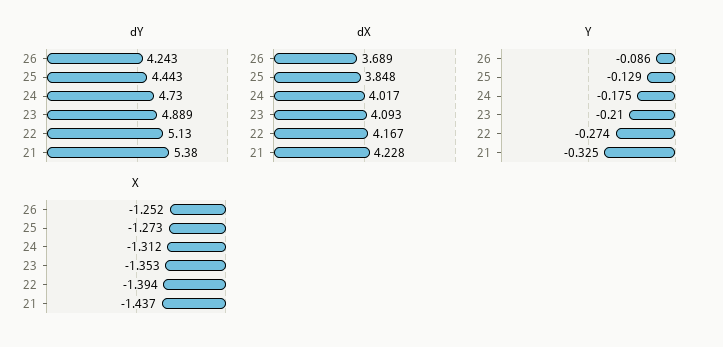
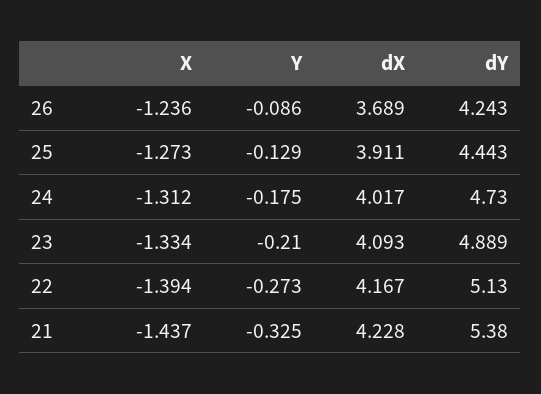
  {
    "dY": {
      "26": 4.243,
      "25": 4.443,
      "24": 4.73,
      "23": 4.889,
      "22": 5.13,
      "21": 5.38
    },
    "dX": {
      "26": 3.689,
-     "25": 3.848,
+     "25": 3.911,
      "24": 4.017,
      "23": 4.093,
      "22": 4.167,
      "21": 4.228
    },
    "Y": {
      "26": -0.086,
      "25": -0.129,
      "24": -0.175,
      "23": -0.21,
-     "22": -0.274,
+     "22": -0.273,
      "21": -0.325
    },
    "X": {
-     "26": -1.252,
+     "26": -1.236,
      "25": -1.273,
      "24": -1.312,
-     "23": -1.353,
+     "23": -1.334,
      "22": -1.394,
      "21": -1.437
    }
  }

